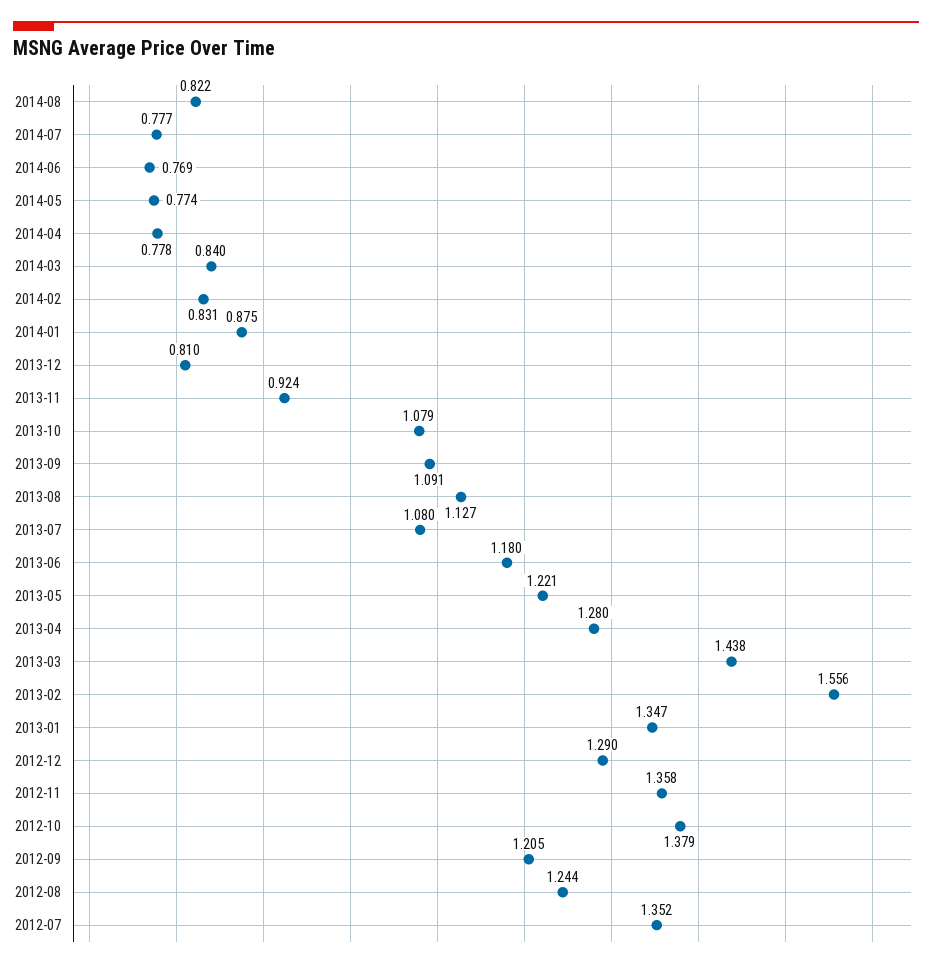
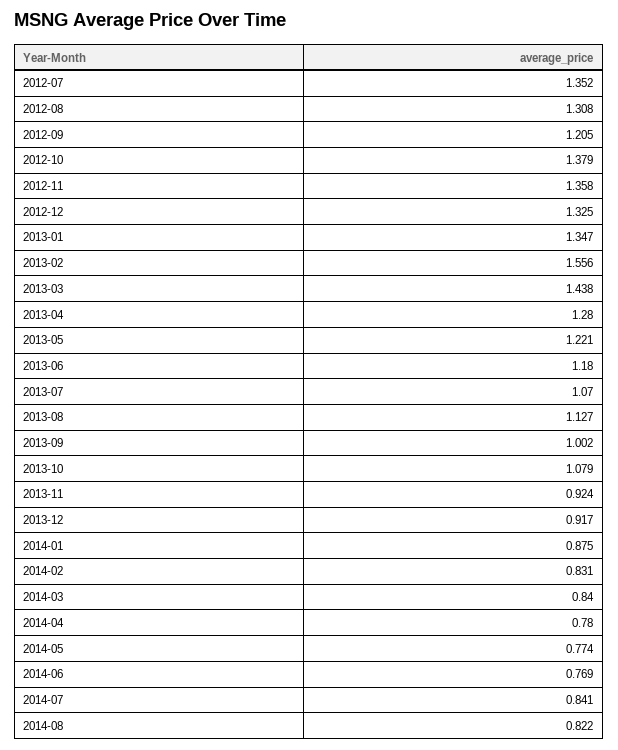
  {
    "2014-08": 0.822,
-   "2014-07": 0.777,
+   "2014-07": 0.841,
    "2014-06": 0.769,
    "2014-05": 0.774,
-   "2014-04": 0.778,
+   "2014-04": 0.78,
    "2014-03": 0.84,
    "2014-02": 0.831,
    "2014-01": 0.875,
-   "2013-12": 0.81,
+   "2013-12": 0.917,
    "2013-11": 0.924,
    "2013-10": 1.079,
-   "2013-09": 1.091,
+   "2013-09": 1.002,
    "2013-08": 1.127,
-   "2013-07": 1.08,
+   "2013-07": 1.07,
    "2013-06": 1.18,
    "2013-05": 1.221,
    "2013-04": 1.28,
    "2013-03": 1.438,
    "2013-02": 1.556,
    "2013-01": 1.347,
-   "2012-12": 1.29,
+   "2012-12": 1.325,
    "2012-11": 1.358,
    "2012-10": 1.379,
    "2012-09": 1.205,
-   "2012-08": 1.244,
+   "2012-08": 1.308,
    "2012-07": 1.352
  }

